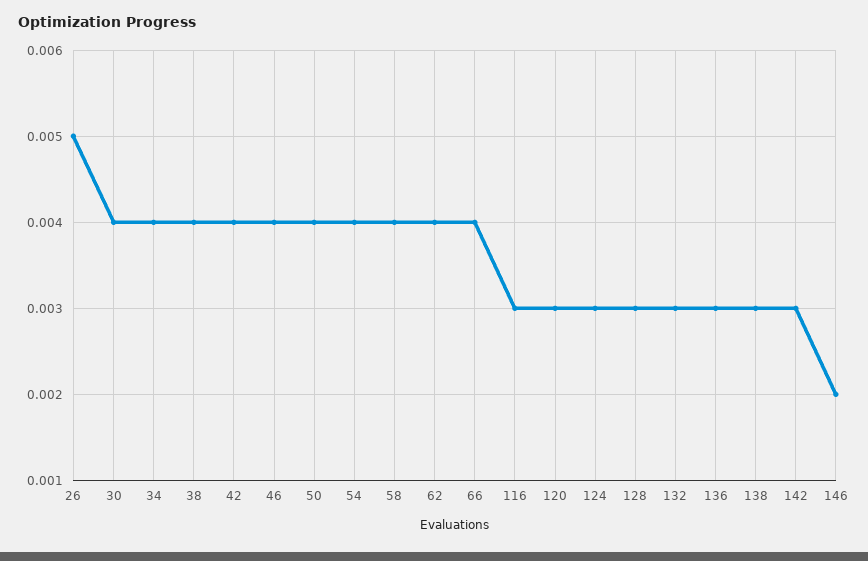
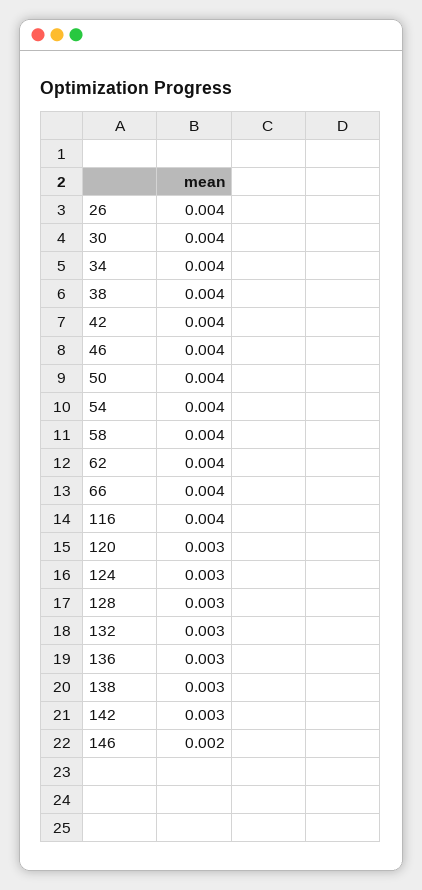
  {
-   "26": 0.005,
+   "26": 0.004,
    "30": 0.004,
    "34": 0.004,
    "38": 0.004,
    "42": 0.004,
    "46": 0.004,
    "50": 0.004,
    "54": 0.004,
    "58": 0.004,
    "62": 0.004,
    "66": 0.004,
-   "116": 0.003,
+   "116": 0.004,
    "120": 0.003,
    "124": 0.003,
    "128": 0.003,
    "132": 0.003,
    "136": 0.003,
    "138": 0.003,
    "142": 0.003,
    "146": 0.002
  }

